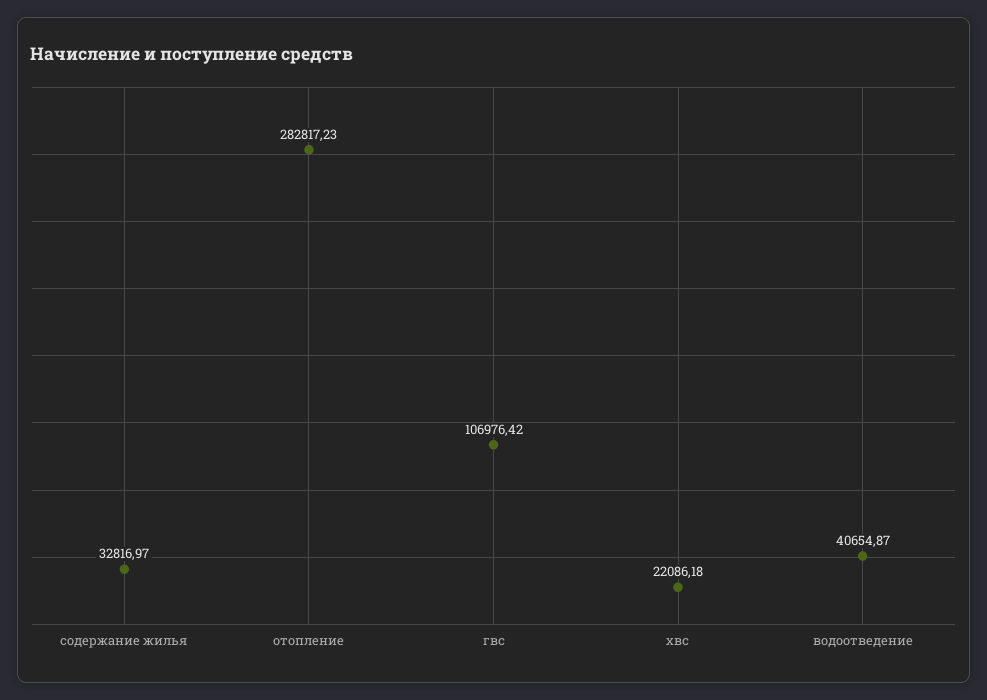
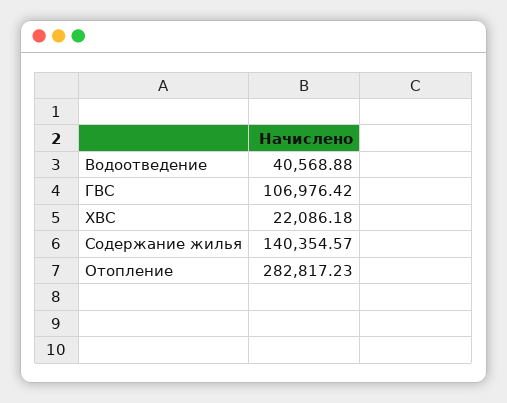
  {
-   "содержание жилья": 32816.97,
+   "содержание жилья": 140354.57,
    "отопление": 282817.23,
    "гвс": 106976.42,
    "хвс": 22086.18,
-   "водоотведение": 40654.87
+   "водоотведение": 40568.88
  }

